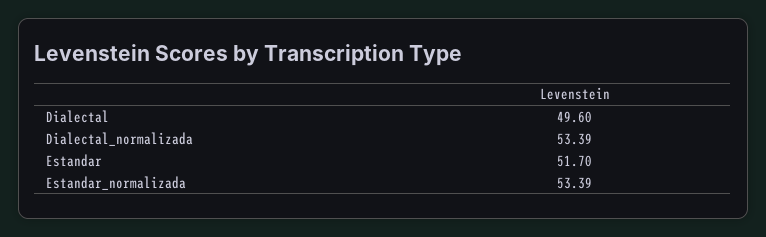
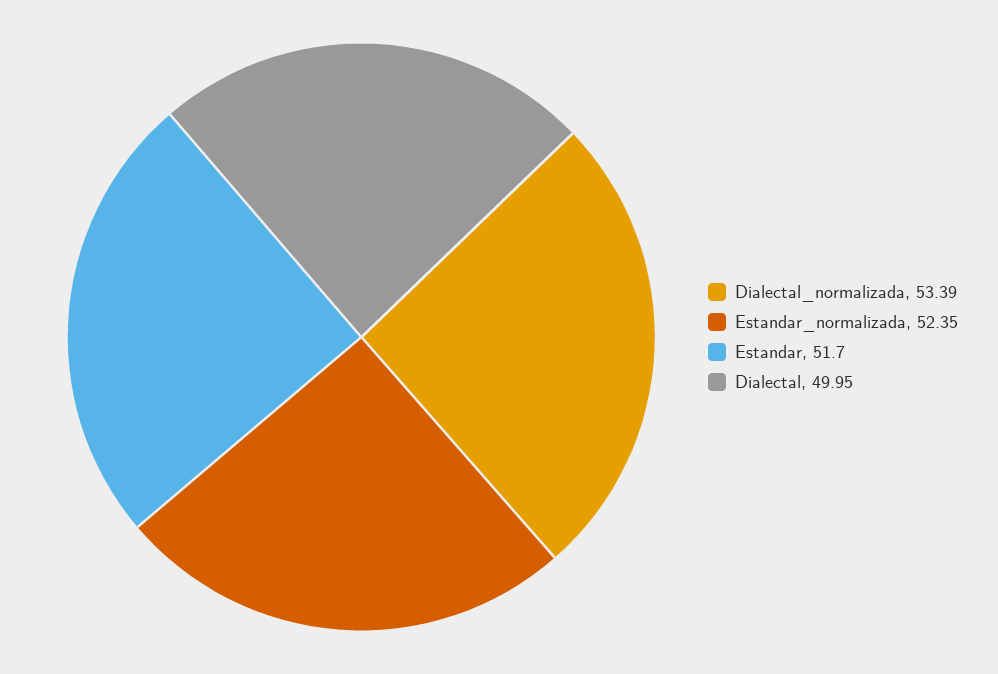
  {
-   "Dialectal": 49.6,
+   "Dialectal": 49.95,
    "Dialectal_normalizada": 53.39,
    "Estandar": 51.7,
-   "Estandar_normalizada": 53.39
+   "Estandar_normalizada": 52.35
  }

